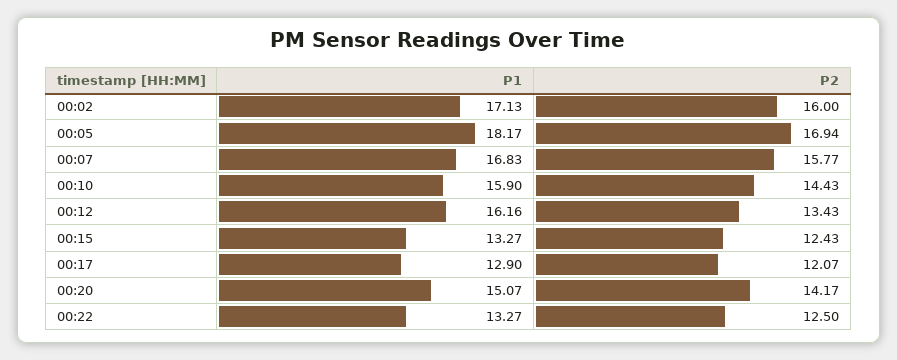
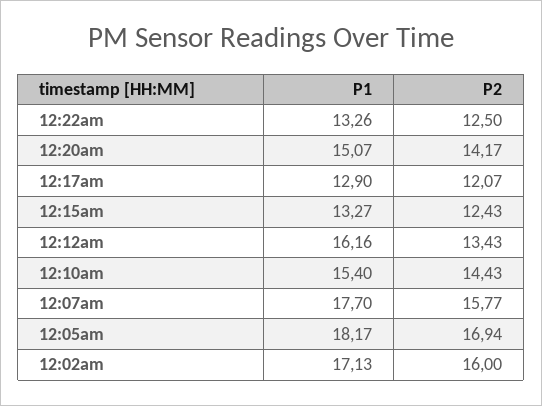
  {
    "P1": {
      "00:02": 17.13,
      "00:05": 18.17,
-     "00:07": 16.83,
+     "00:07": 17.7,
-     "00:10": 15.9,
+     "00:10": 15.4,
      "00:12": 16.16,
      "00:15": 13.27,
      "00:17": 12.9,
      "00:20": 15.07,
-     "00:22": 13.27
+     "00:22": 13.26
    },
    "P2": {
      "00:02": 16,
      "00:05": 16.94,
      "00:07": 15.77,
      "00:10": 14.43,
      "00:12": 13.43,
      "00:15": 12.43,
      "00:17": 12.07,
      "00:20": 14.17,
      "00:22": 12.5
    }
  }

